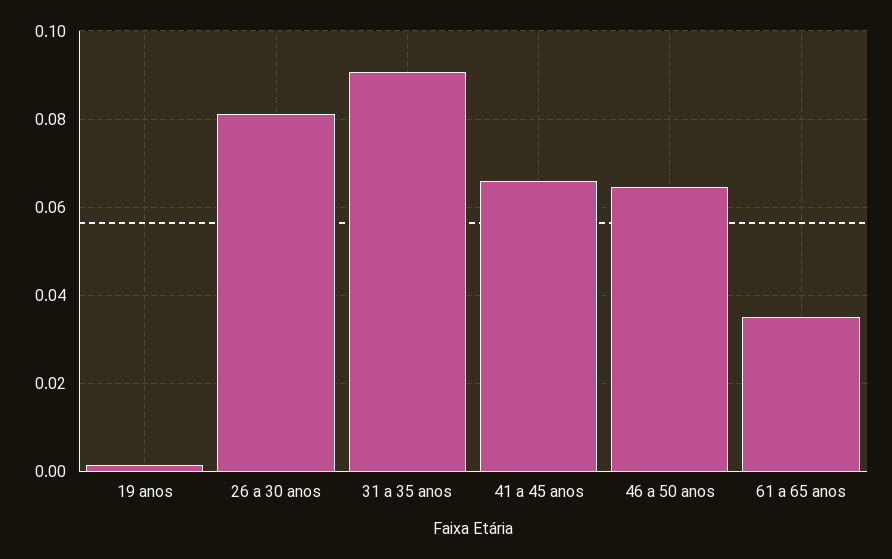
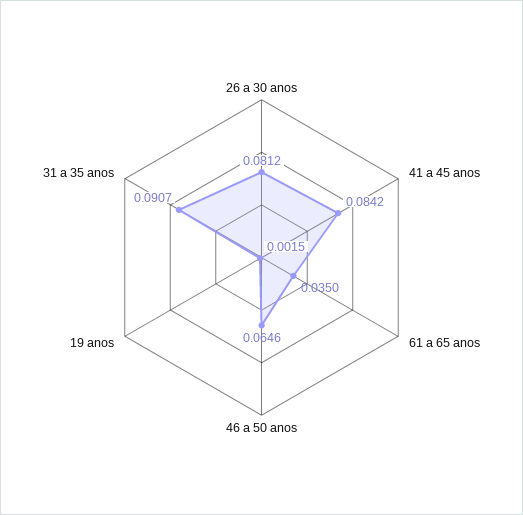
  {
    "19 anos": 0.0015,
    "26 a 30 anos": 0.0812,
    "31 a 35 anos": 0.0907,
-   "41 a 45 anos": 0.066,
+   "41 a 45 anos": 0.0842,
    "46 a 50 anos": 0.0646,
    "61 a 65 anos": 0.035
  }

